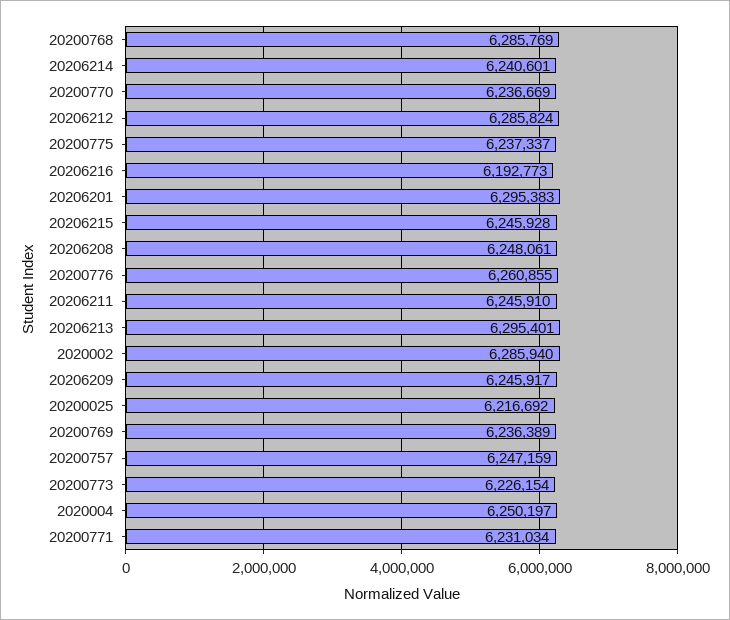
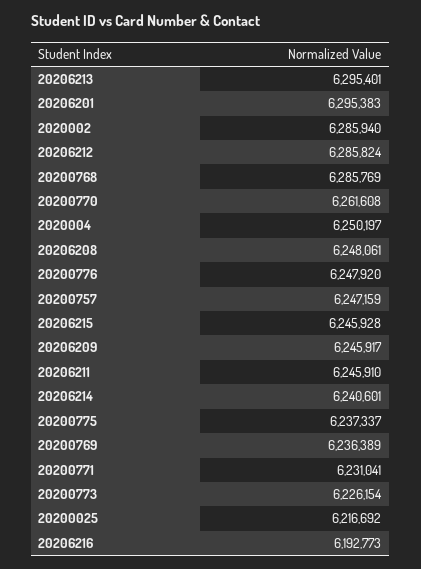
  {
    "20200768": 6285769,
    "20206214": 6240601,
-   "20200770": 6236669,
+   "20200770": 6261608,
    "20206212": 6285824,
    "20200775": 6237337,
    "20206216": 6192773,
    "20206201": 6295383,
    "20206215": 6245928,
    "20206208": 6248061,
-   "20200776": 6260855,
+   "20200776": 6247920,
    "20206211": 6245910,
    "20206213": 6295401,
    "2020002": 6285940,
    "20206209": 6245917,
    "20200025": 6216692,
    "20200769": 6236389,
    "20200757": 6247159,
    "20200773": 6226154,
    "2020004": 6250197,
-   "20200771": 6231034
+   "20200771": 6231041
  }

